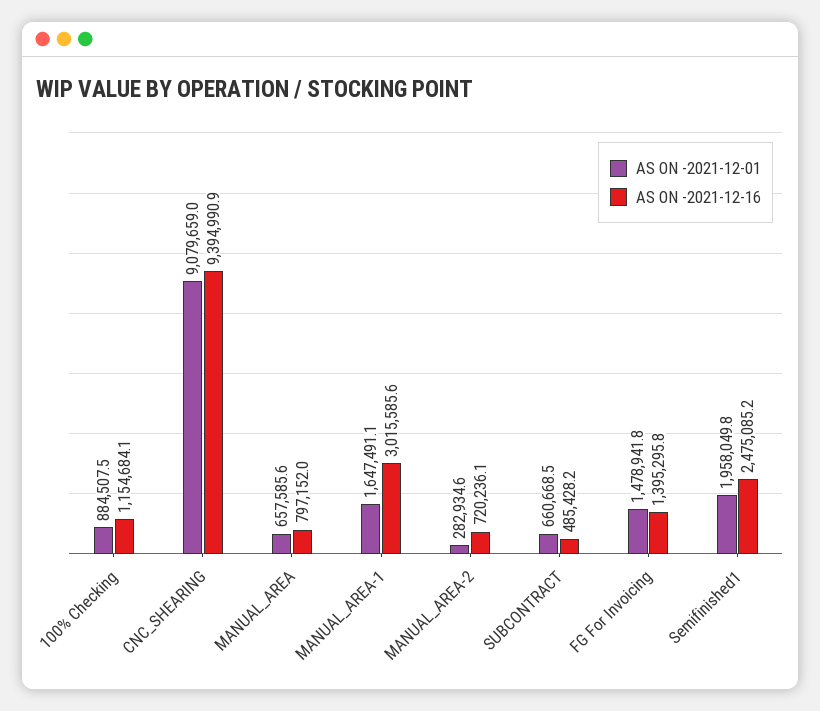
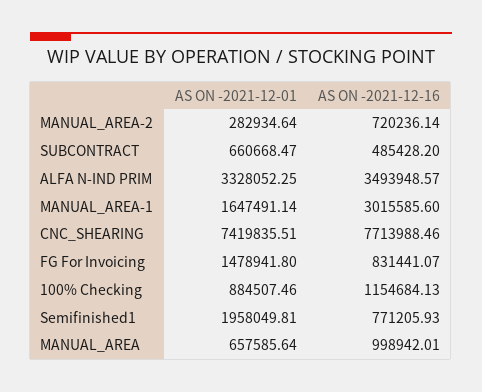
  {
    "AS ON -2021-12-01": {
      "100% Checking": 884507.46,
-     "CNC_SHEARING": 9079659,
+     "CNC_SHEARING": 7419835.51,
      "MANUAL_AREA": 657585.64,
      "MANUAL_AREA-1": 1647491.14,
      "MANUAL_AREA-2": 282934.64,
      "SUBCONTRACT": 660668.47,
      "FG For Invoicing": 1478941.8,
-     "Semifinished1": 1958049.81
+     "Semifinished1": 1958049.81,
+     "ALFA N-IND PRIM": 3328052.25
    },
    "AS ON -2021-12-16": {
      "100% Checking": 1154684.13,
-     "CNC_SHEARING": 9394990.9,
+     "CNC_SHEARING": 7713988.46,
-     "MANUAL_AREA": 797152,
+     "MANUAL_AREA": 998942.01,
      "MANUAL_AREA-1": 3015585.6,
      "MANUAL_AREA-2": 720236.14,
      "SUBCONTRACT": 485428.2,
-     "FG For Invoicing": 1395295.8,
+     "FG For Invoicing": 831441.07,
-     "Semifinished1": 2475085.2
+     "Semifinished1": 771205.93,
+     "ALFA N-IND PRIM": 3493948.57
    }
  }

